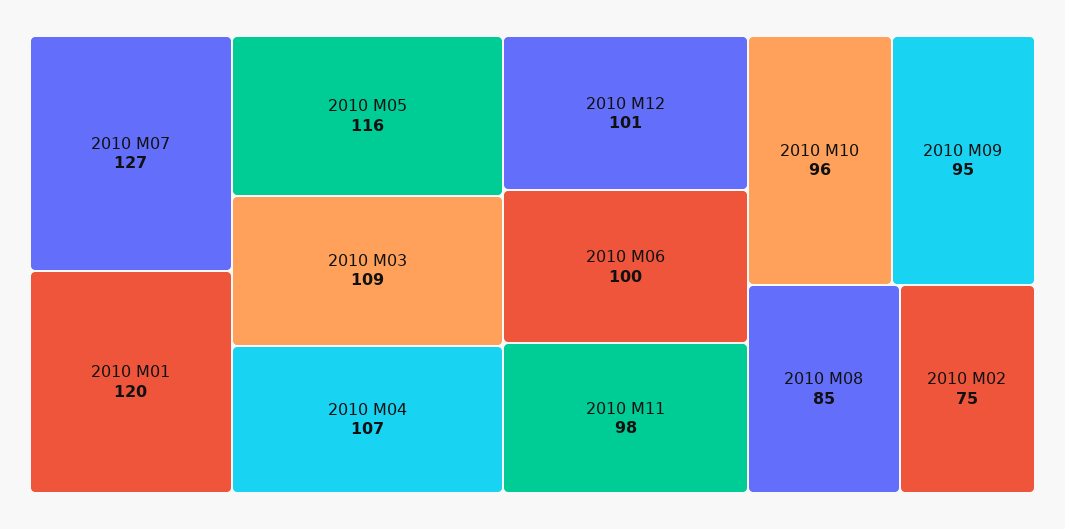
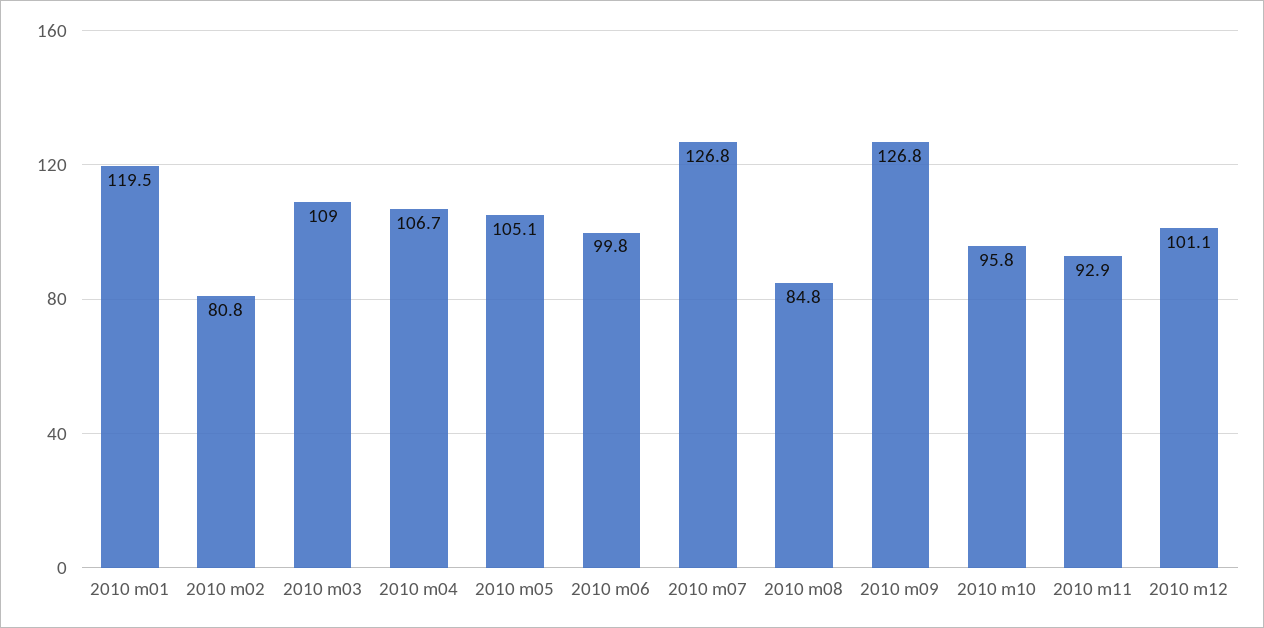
  {
    "2010 M07": 126.8,
    "2010 M01": 119.5,
-   "2010 M05": 116,
+   "2010 M05": 105.1,
    "2010 M03": 109,
    "2010 M04": 106.7,
    "2010 M12": 101.1,
    "2010 M06": 99.8,
-   "2010 M11": 98,
+   "2010 M11": 92.9,
    "2010 M10": 95.8,
-   "2010 M09": 95,
+   "2010 M09": 126.8,
    "2010 M08": 84.8,
-   "2010 M02": 75
+   "2010 M02": 80.8
  }

